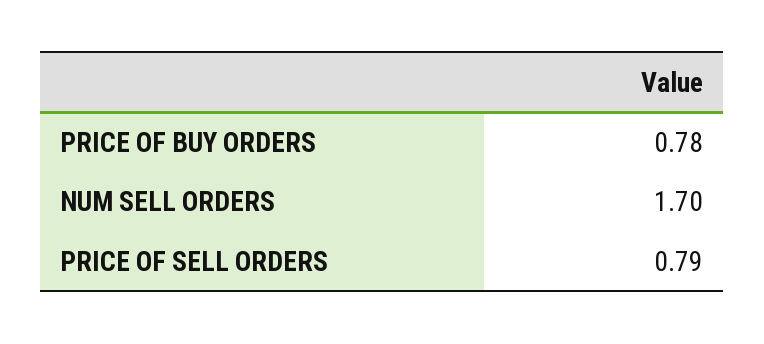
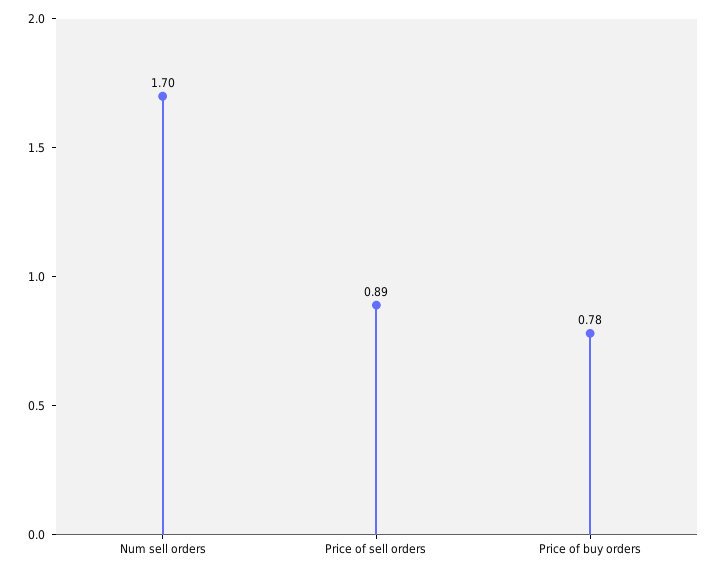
  {
    "PRICE OF BUY ORDERS": 0.78,
    "NUM SELL ORDERS": 1.7,
-   "PRICE OF SELL ORDERS": 0.79
+   "PRICE OF SELL ORDERS": 0.89
  }

